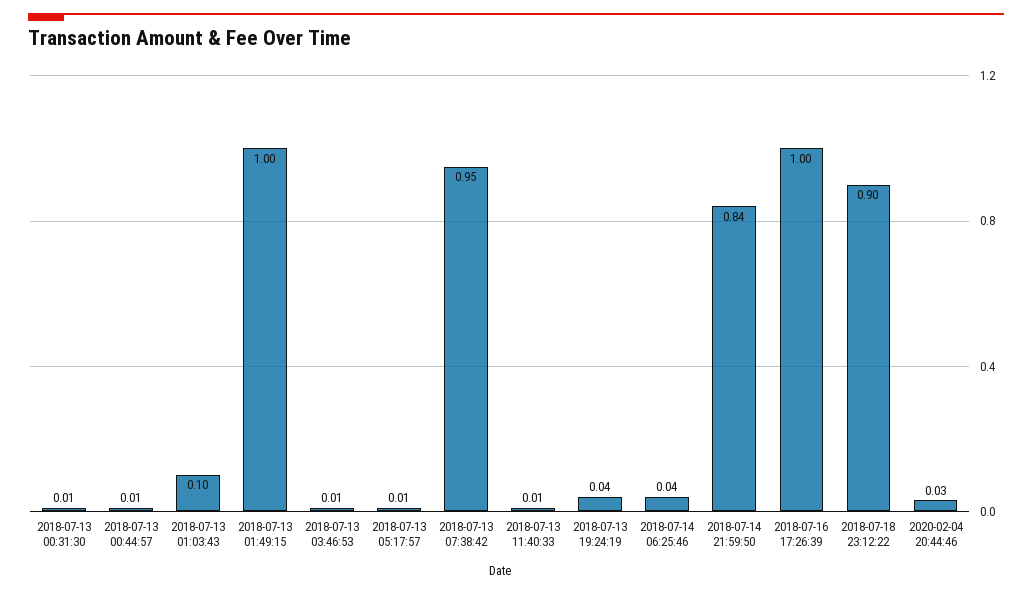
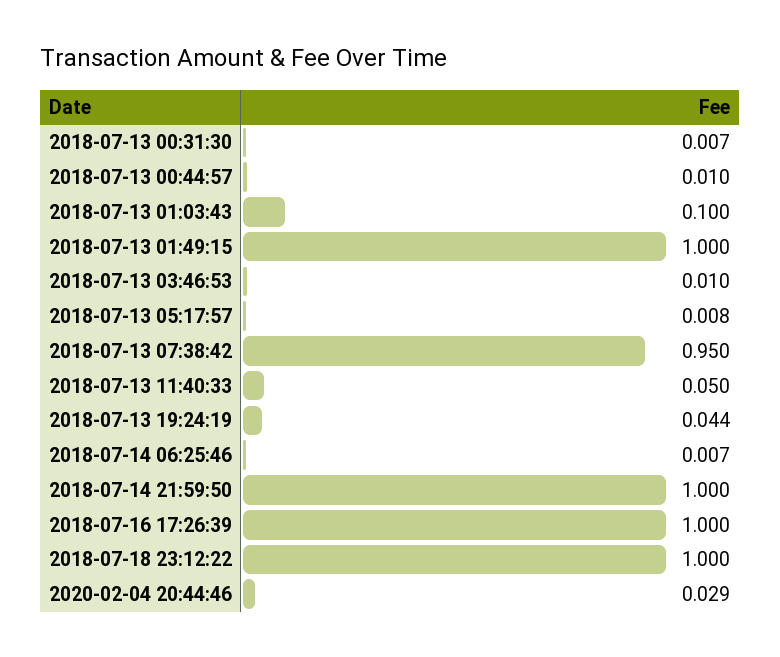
  {
    "2018-07-13 00:31:30": 0.007,
    "2018-07-13 00:44:57": 0.01,
    "2018-07-13 01:03:43": 0.1,
    "2018-07-13 01:49:15": 1,
    "2018-07-13 03:46:53": 0.01,
    "2018-07-13 05:17:57": 0.008,
    "2018-07-13 07:38:42": 0.95,
-   "2018-07-13 11:40:33": 0.01,
+   "2018-07-13 11:40:33": 0.05,
    "2018-07-13 19:24:19": 0.044,
-   "2018-07-14 06:25:46": 0.04,
+   "2018-07-14 06:25:46": 0.007,
-   "2018-07-14 21:59:50": 0.84,
+   "2018-07-14 21:59:50": 1,
    "2018-07-16 17:26:39": 1,
-   "2018-07-18 23:12:22": 0.9,
+   "2018-07-18 23:12:22": 1,
    "2020-02-04 20:44:46": 0.029
  }

